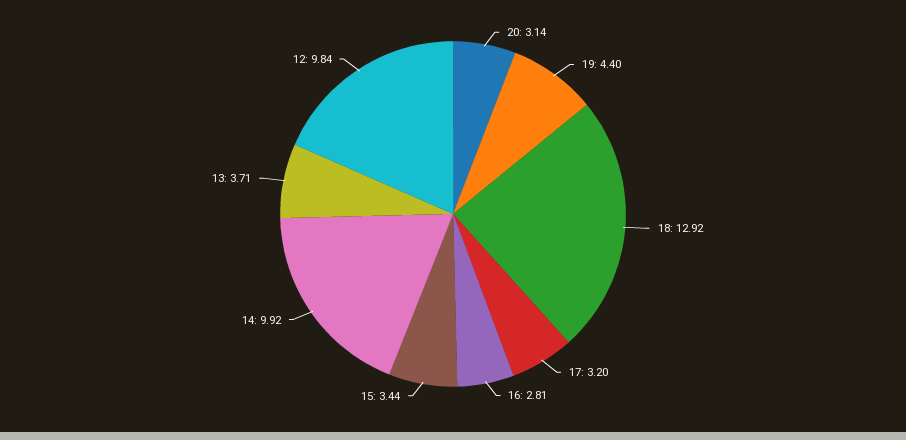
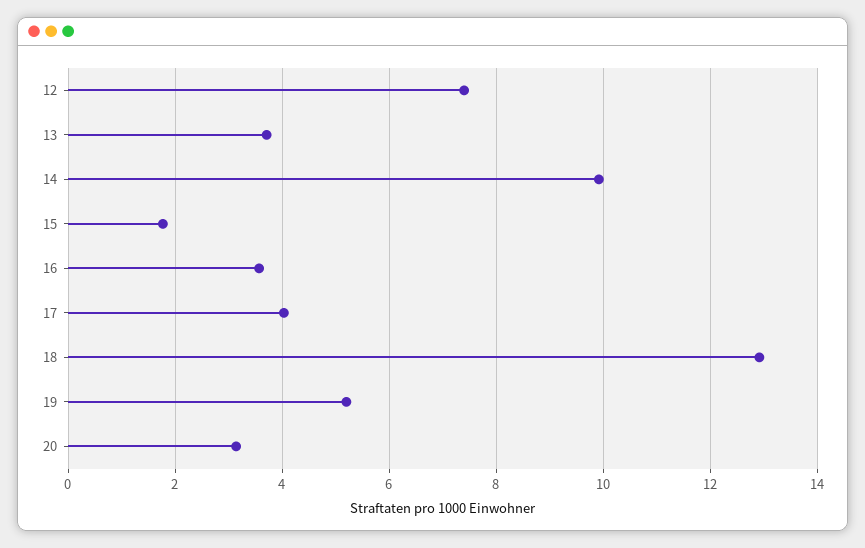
  {
    "20": 3.14,
-   "19": 4.4,
+   "19": 5.2,
    "18": 12.92,
-   "17": 3.2,
+   "17": 4,
-   "16": 2.81,
+   "16": 3.6,
-   "15": 3.44,
+   "15": 1.8,
    "14": 9.92,
    "13": 3.71,
-   "12": 9.84
+   "12": 7.4
  }

